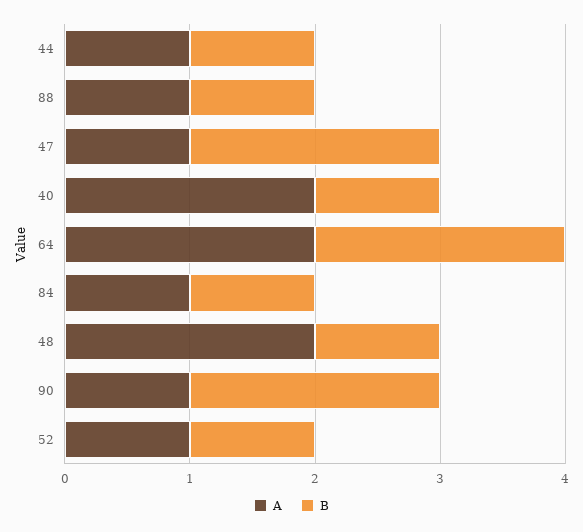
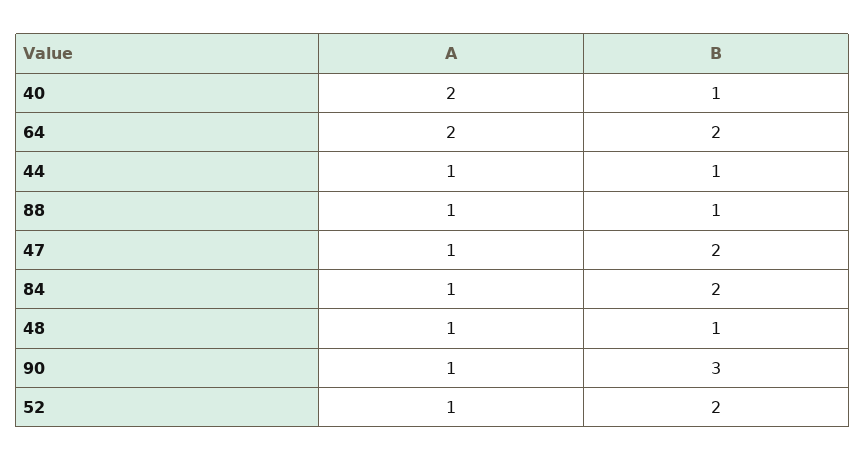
  {
    "A": {
      "44": 1,
      "88": 1,
      "47": 1,
      "40": 2,
      "64": 2,
      "84": 1,
-     "48": 2,
+     "48": 1,
      "90": 1,
      "52": 1
    },
    "B": {
      "44": 1,
      "88": 1,
      "47": 2,
      "40": 1,
      "64": 2,
-     "84": 1,
+     "84": 2,
      "48": 1,
-     "90": 2,
+     "90": 3,
-     "52": 1
+     "52": 2
    }
  }

